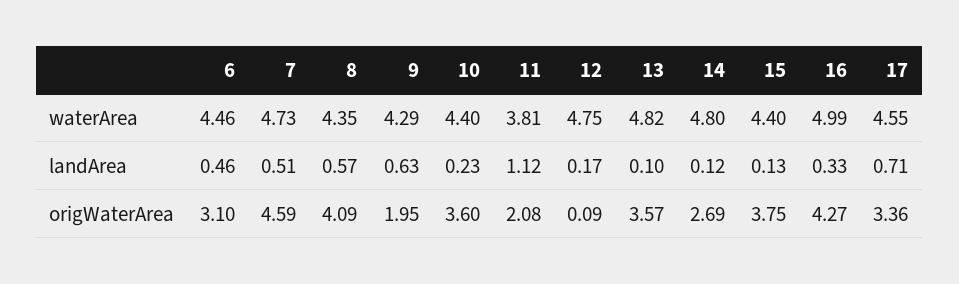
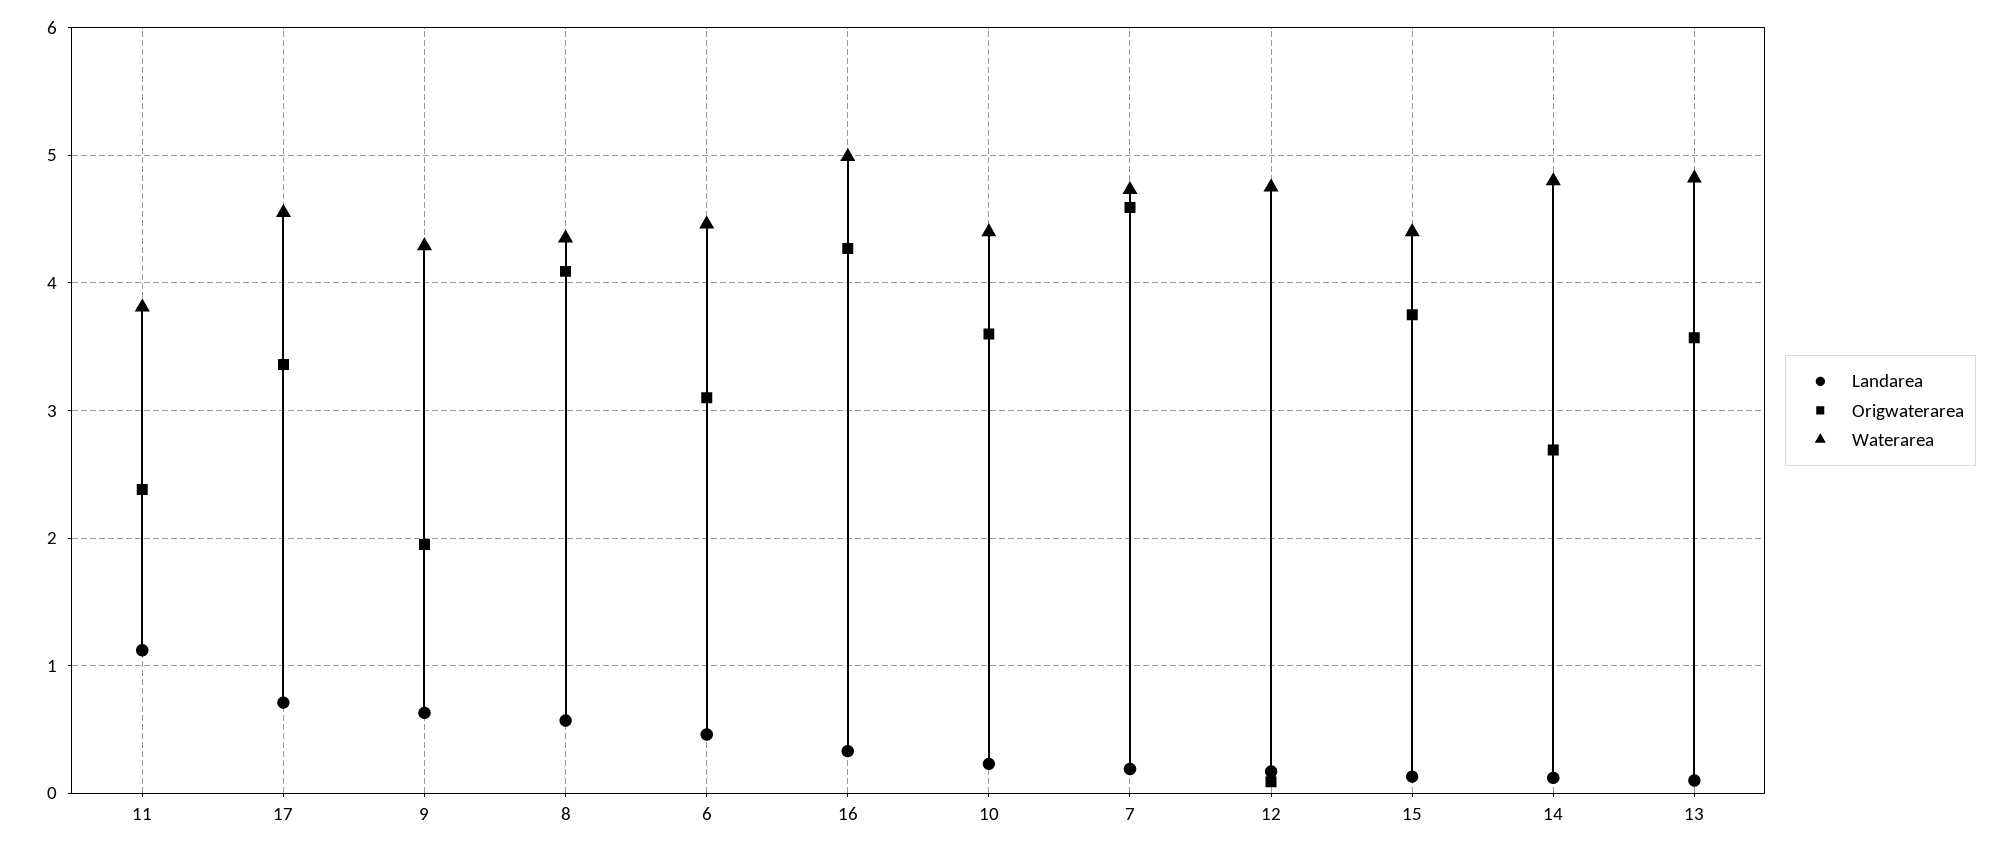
  {
    "waterArea": {
      "6": 4.46,
      "7": 4.73,
      "8": 4.35,
      "9": 4.29,
      "10": 4.4,
      "11": 3.81,
      "12": 4.75,
      "13": 4.82,
      "14": 4.8,
      "15": 4.4,
      "16": 4.99,
      "17": 4.55
    },
    "landArea": {
      "6": 0.46,
-     "7": 0.51,
+     "7": 0.2,
      "8": 0.57,
      "9": 0.63,
      "10": 0.23,
      "11": 1.12,
      "12": 0.17,
      "13": 0.1,
      "14": 0.12,
      "15": 0.13,
      "16": 0.33,
      "17": 0.71
    },
    "origWaterArea": {
      "6": 3.1,
      "7": 4.59,
      "8": 4.09,
      "9": 1.95,
      "10": 3.6,
-     "11": 2.08,
+     "11": 2.4,
      "12": 0.09,
      "13": 3.57,
      "14": 2.69,
      "15": 3.75,
      "16": 4.27,
      "17": 3.36
    }
  }

